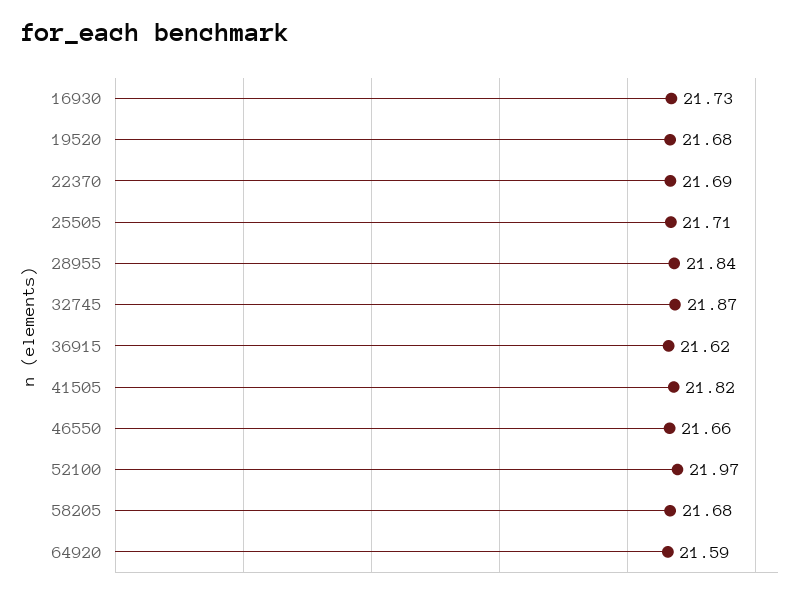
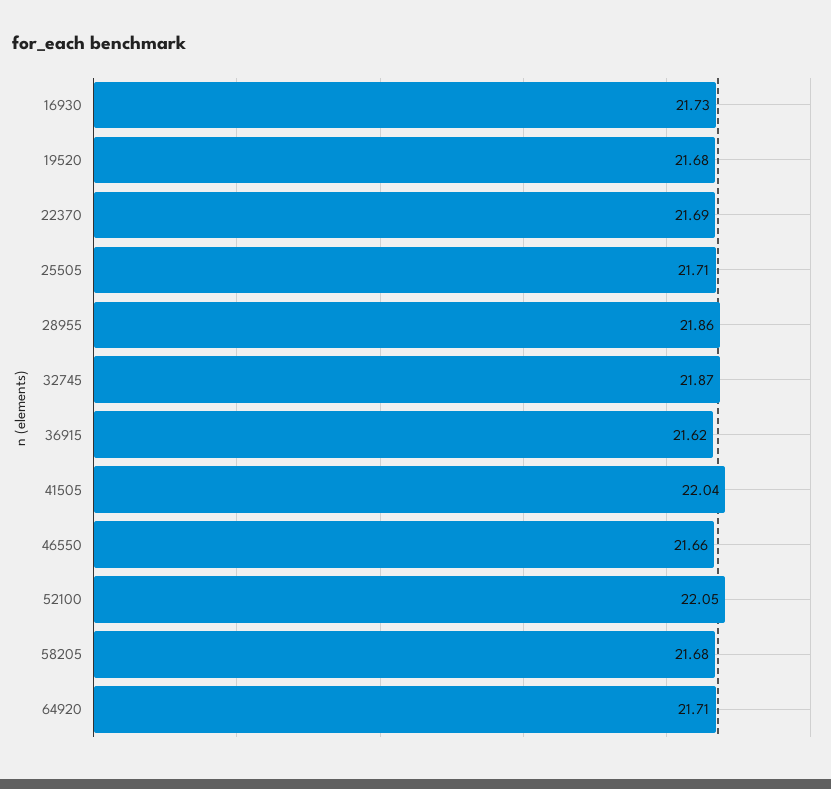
  {
    "16930": 21.73,
    "19520": 21.68,
    "22370": 21.69,
    "25505": 21.71,
-   "28955": 21.84,
+   "28955": 21.86,
    "32745": 21.87,
    "36915": 21.62,
-   "41505": 21.82,
+   "41505": 22.04,
    "46550": 21.66,
-   "52100": 21.97,
+   "52100": 22.05,
    "58205": 21.68,
-   "64920": 21.59
+   "64920": 21.71
  }

